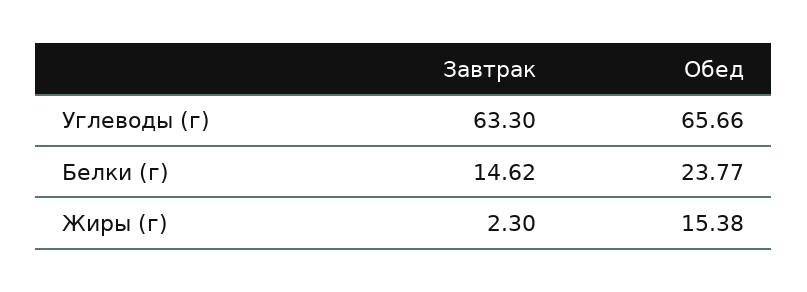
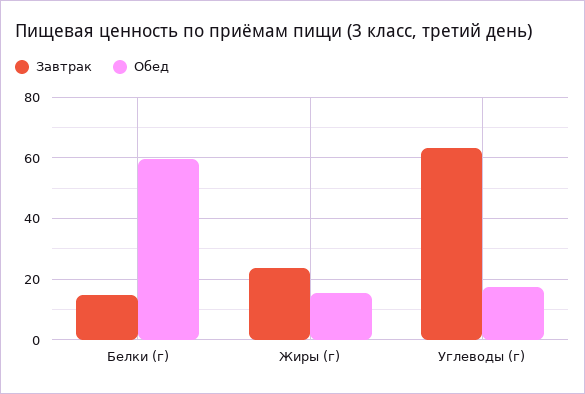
  {
    "Завтрак": {
      "Углеводы (г)": 63.3,
      "Белки (г)": 14.62,
-     "Жиры (г)": 2.3
+     "Жиры (г)": 24
    },
    "Обед": {
-     "Углеводы (г)": 65.66,
+     "Углеводы (г)": 18,
-     "Белки (г)": 23.77,
+     "Белки (г)": 60,
      "Жиры (г)": 15.38
    }
  }

